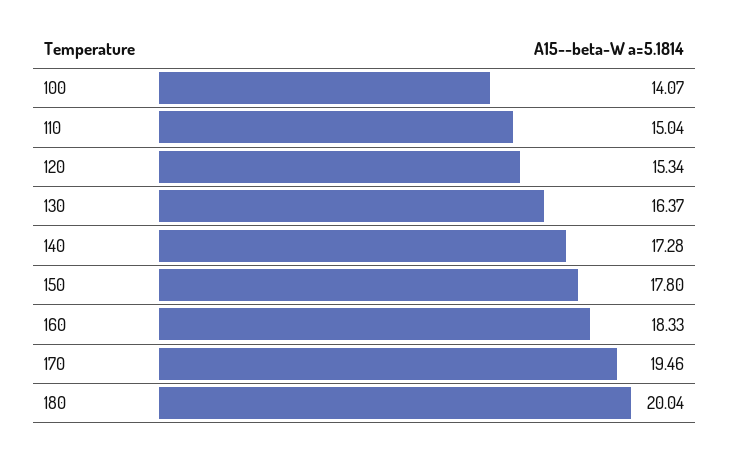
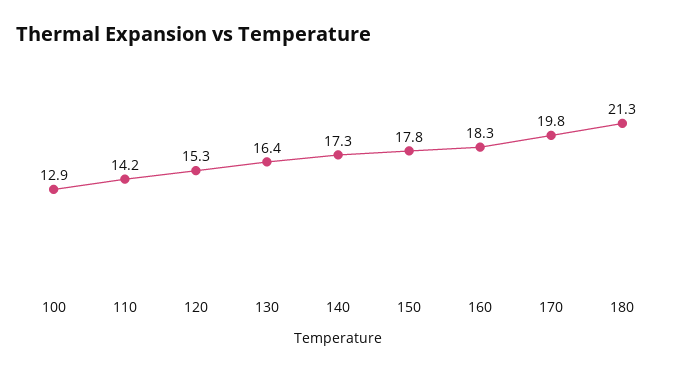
  {
-   "100": 14.07,
+   "100": 12.9,
-   "110": 15.04,
+   "110": 14.2,
    "120": 15.34,
    "130": 16.37,
    "140": 17.28,
    "150": 17.8,
    "160": 18.33,
-   "170": 19.46,
+   "170": 19.8,
-   "180": 20.04
+   "180": 21.3
  }

